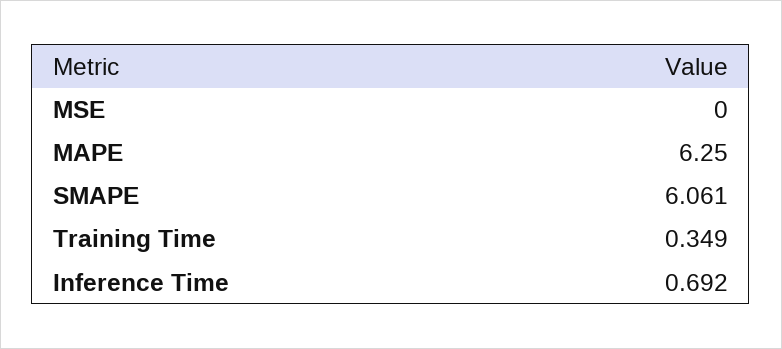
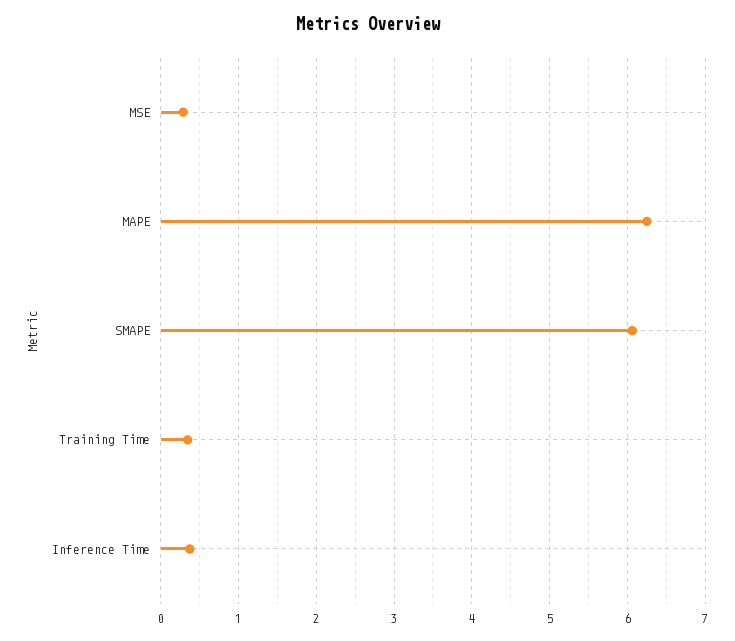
  {
-   "MSE": 0,
+   "MSE": 0.3,
    "MAPE": 6.25,
    "SMAPE": 6.061,
    "Training Time": 0.349,
-   "Inference Time": 0.692
+   "Inference Time": 0.4
  }

